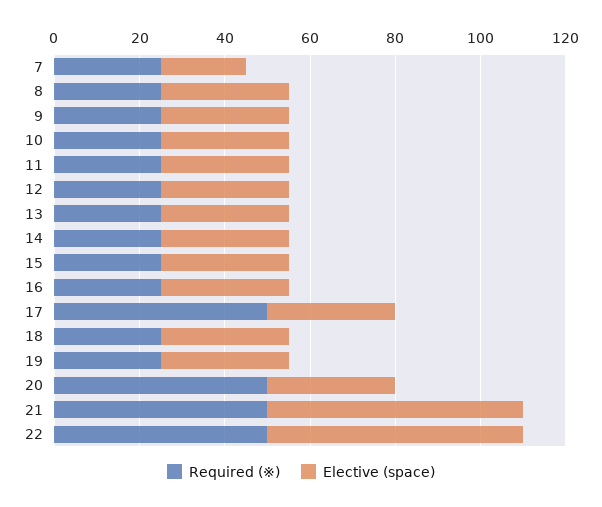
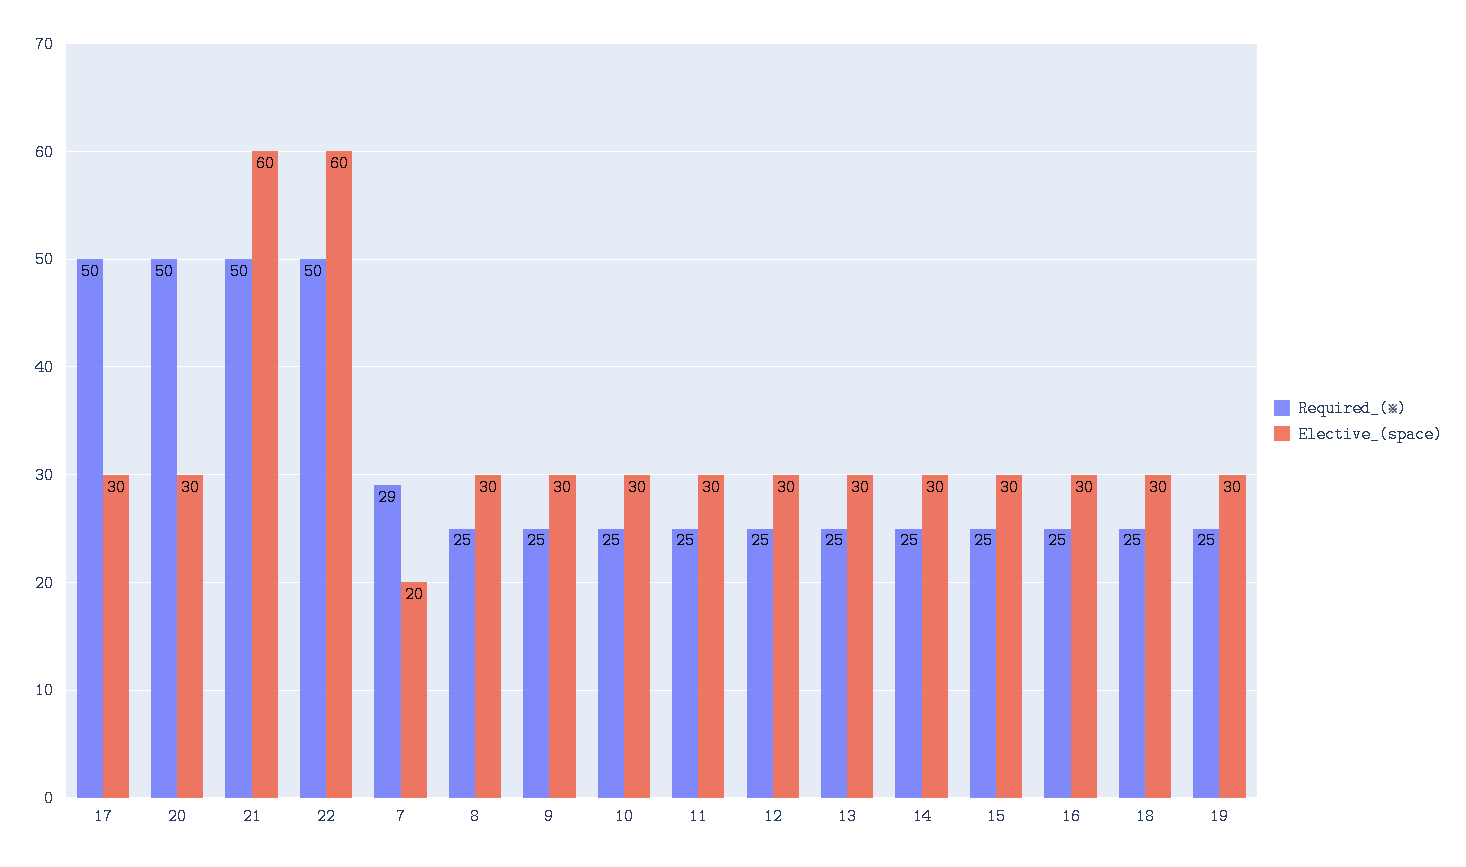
  {
    "Required (※)": {
-     "7": 25,
+     "7": 29,
      "8": 25,
      "9": 25,
      "10": 25,
      "11": 25,
      "12": 25,
      "13": 25,
      "14": 25,
      "15": 25,
      "16": 25,
      "17": 50,
      "18": 25,
      "19": 25,
      "20": 50,
      "21": 50,
      "22": 50
    },
    "Elective (space)": {
      "7": 20,
      "8": 30,
      "9": 30,
      "10": 30,
      "11": 30,
      "12": 30,
      "13": 30,
      "14": 30,
      "15": 30,
      "16": 30,
      "17": 30,
      "18": 30,
      "19": 30,
      "20": 30,
      "21": 60,
      "22": 60
    }
  }

